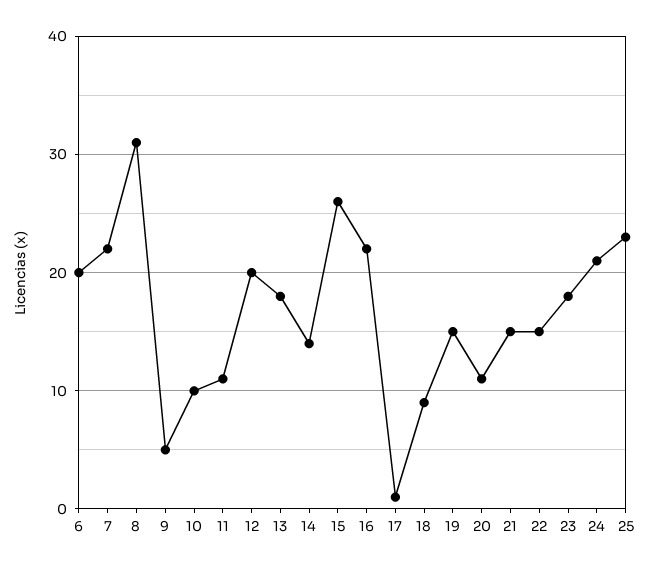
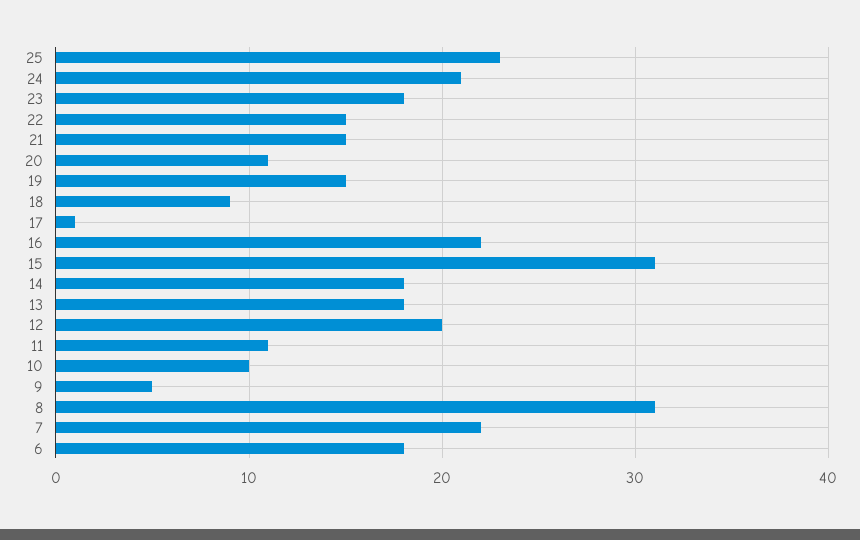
  {
-   "6": 20,
+   "6": 18,
    "7": 22,
    "8": 31,
    "9": 5,
    "10": 10,
    "11": 11,
    "12": 20,
    "13": 18,
-   "14": 14,
+   "14": 18,
-   "15": 26,
+   "15": 31,
    "16": 22,
    "17": 1,
    "18": 9,
    "19": 15,
    "20": 11,
    "21": 15,
    "22": 15,
    "23": 18,
    "24": 21,
    "25": 23
  }

